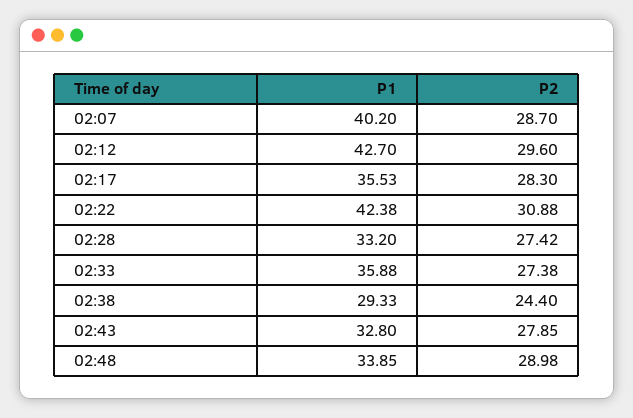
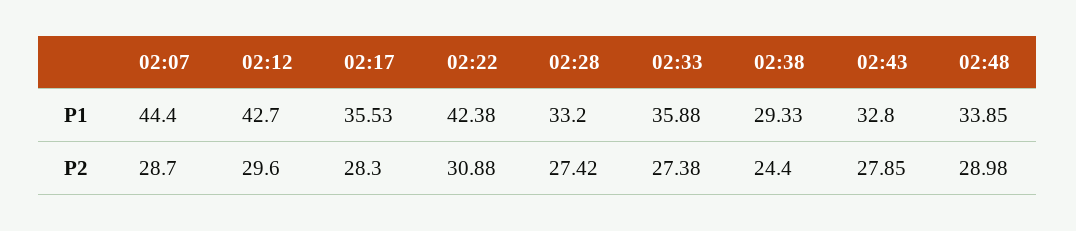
  {
    "P1": {
-     "02:07": 40.2,
+     "02:07": 44.4,
      "02:12": 42.7,
      "02:17": 35.53,
      "02:22": 42.38,
      "02:28": 33.2,
      "02:33": 35.88,
      "02:38": 29.33,
      "02:43": 32.8,
      "02:48": 33.85
    },
    "P2": {
      "02:07": 28.7,
      "02:12": 29.6,
      "02:17": 28.3,
      "02:22": 30.88,
      "02:28": 27.42,
      "02:33": 27.38,
      "02:38": 24.4,
      "02:43": 27.85,
      "02:48": 28.98
    }
  }

